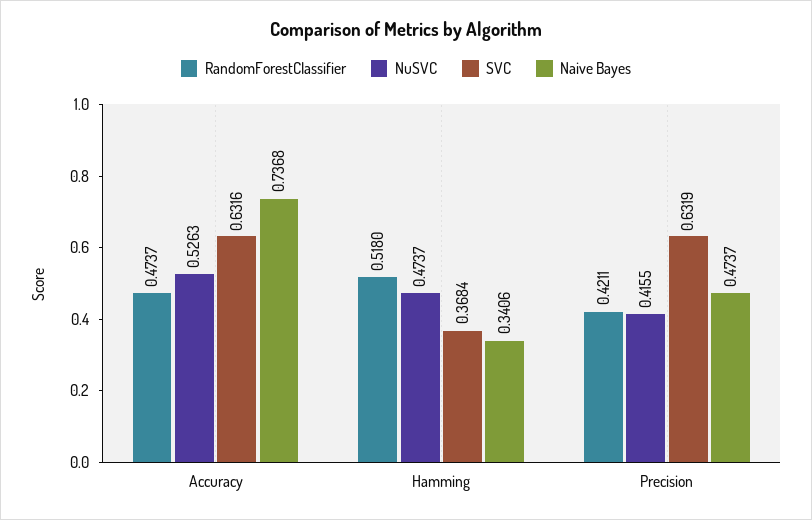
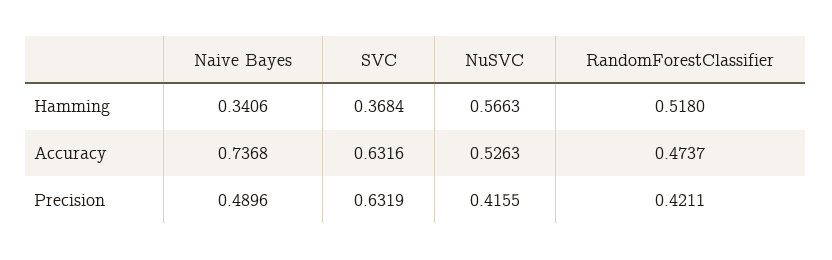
  {
    "RandomForestClassifier": {
      "Accuracy": 0.4737,
      "Hamming": 0.518,
      "Precision": 0.4211
    },
    "NuSVC": {
      "Accuracy": 0.5263,
-     "Hamming": 0.4737,
+     "Hamming": 0.5663,
      "Precision": 0.4155
    },
    "SVC": {
      "Accuracy": 0.6316,
      "Hamming": 0.3684,
      "Precision": 0.6319
    },
    "Naive Bayes": {
      "Accuracy": 0.7368,
      "Hamming": 0.3406,
-     "Precision": 0.4737
+     "Precision": 0.4896
    }
  }

